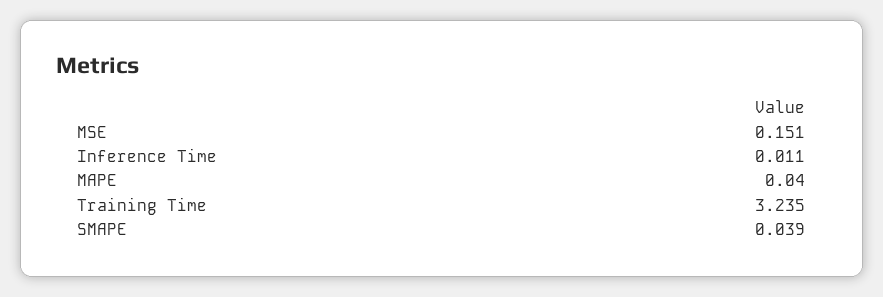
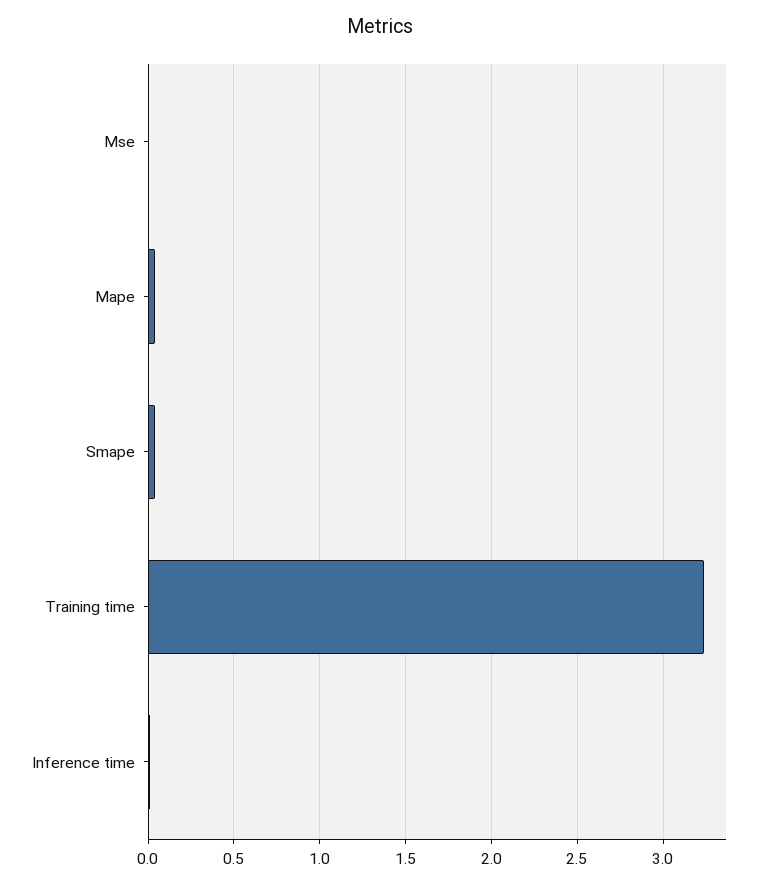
  {
-   "MSE": 0.151,
+   "MSE": 0,
    "Inference Time": 0.011,
    "MAPE": 0.04,
    "Training Time": 3.235,
    "SMAPE": 0.039
  }

